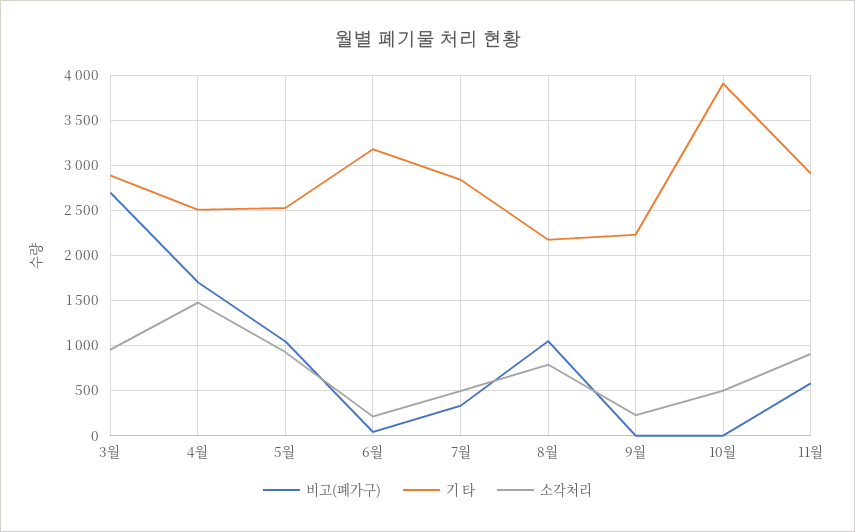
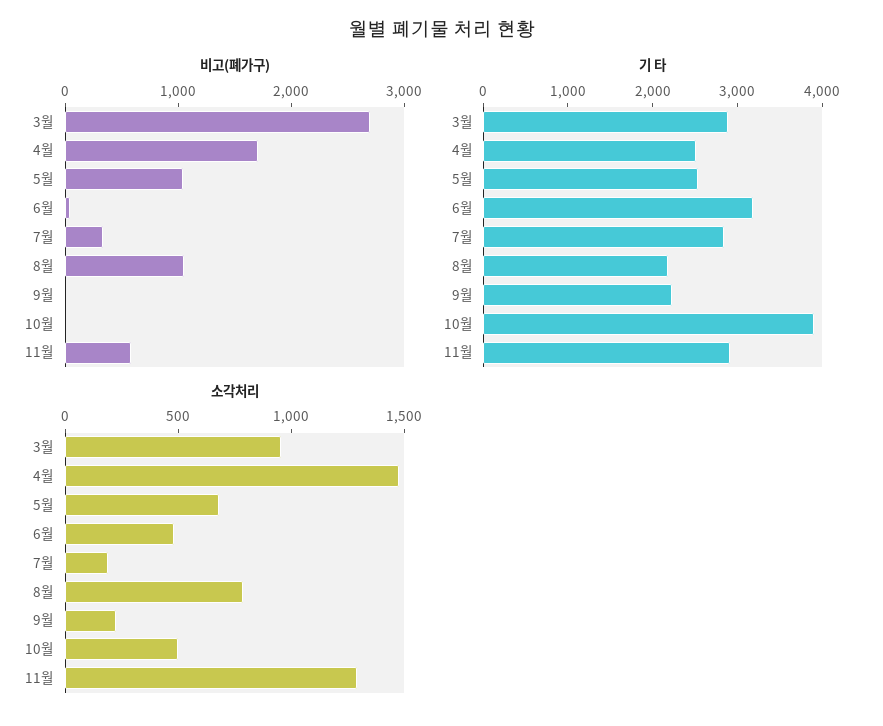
  {
    "비고(폐가구)": {
      "3월": 2700,
      "4월": 1700,
      "5월": 1000,
      "6월": 0,
      "7월": 300,
      "8월": 1100,
      "9월": 0,
      "10월": 0,
      "11월": 600
    },
    "기 타": {
      "3월": 2900,
      "4월": 2500,
      "5월": 2500,
      "6월": 3200,
      "7월": 2800,
      "8월": 2200,
      "9월": 2200,
      "10월": 3900,
      "11월": 2900
    },
    "소각처리": {
      "3월": 1000,
      "4월": 1500,
-     "5월": 900,
+     "5월": 700,
-     "6월": 200,
+     "6월": 500,
-     "7월": 500,
+     "7월": 200,
      "8월": 800,
      "9월": 200,
      "10월": 500,
-     "11월": 900
+     "11월": 1300
    }
  }

